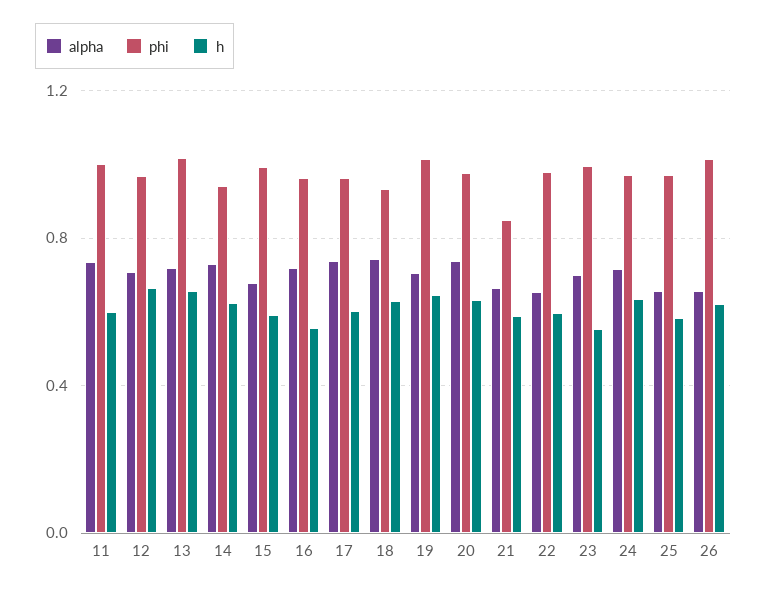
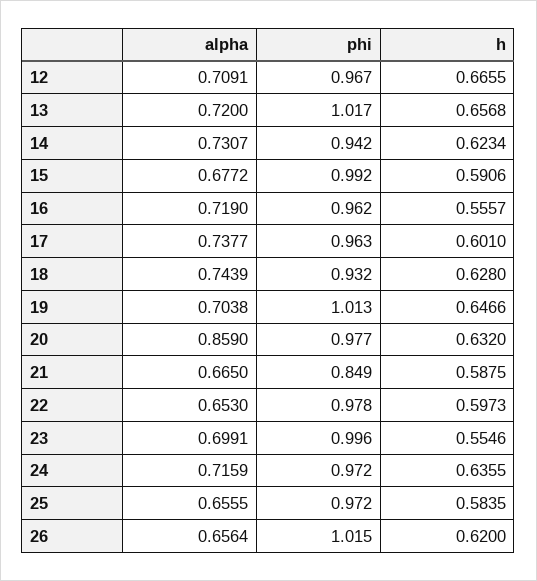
  {
    "alpha": {
-     "11": 0.75,
      "12": 0.7091,
      "13": 0.72,
      "14": 0.7307,
      "15": 0.6772,
      "16": 0.719,
      "17": 0.7377,
      "18": 0.7439,
      "19": 0.7038,
-     "20": 0.75,
+     "20": 0.859,
      "21": 0.665,
      "22": 0.653,
      "23": 0.6991,
      "24": 0.7159,
      "25": 0.6555,
      "26": 0.6564
    },
    "phi": {
-     "11": 1,
      "12": 0.967,
      "13": 1.017,
      "14": 0.942,
      "15": 0.992,
      "16": 0.962,
      "17": 0.963,
      "18": 0.932,
      "19": 1.013,
      "20": 0.977,
      "21": 0.849,
      "22": 0.978,
      "23": 0.996,
      "24": 0.972,
      "25": 0.972,
      "26": 1.015
    },
    "h": {
-     "11": 0.6,
      "12": 0.6655,
      "13": 0.6568,
      "14": 0.6234,
      "15": 0.5906,
      "16": 0.5557,
      "17": 0.601,
      "18": 0.628,
      "19": 0.6466,
      "20": 0.632,
      "21": 0.5875,
      "22": 0.5973,
      "23": 0.5546,
      "24": 0.6355,
      "25": 0.5835,
      "26": 0.62
    }
  }

